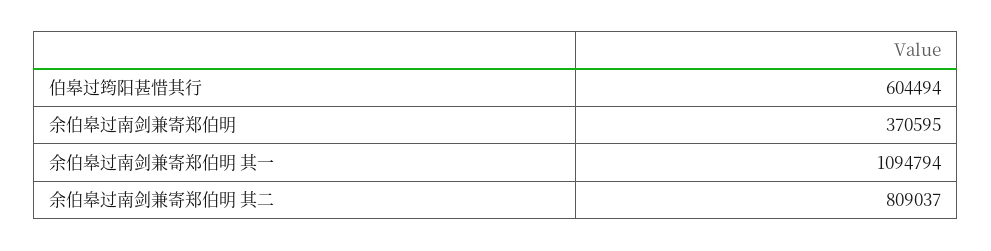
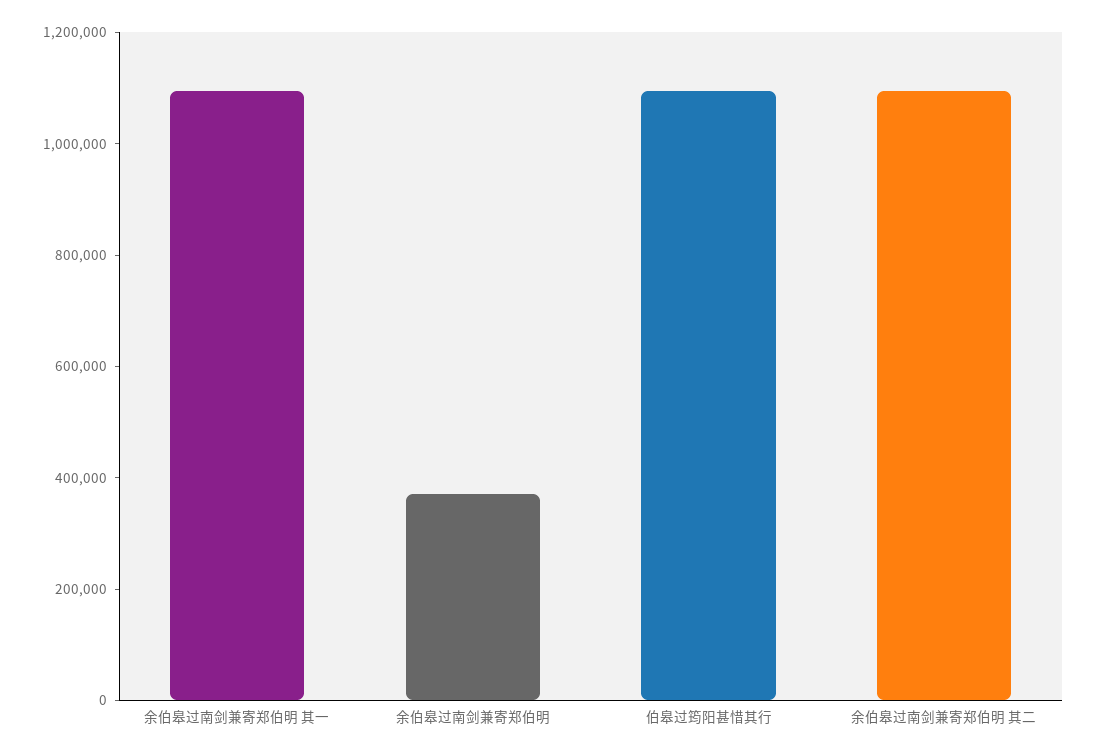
  {
-   "伯皋过筠阳甚惜其行": 604494,
+   "伯皋过筠阳甚惜其行": 1100000,
    "余伯皋过南剑兼寄郑伯明": 370595,
    "余伯皋过南剑兼寄郑伯明 其一": 1094794,
-   "余伯皋过南剑兼寄郑伯明 其二": 809037
+   "余伯皋过南剑兼寄郑伯明 其二": 1100000
  }

